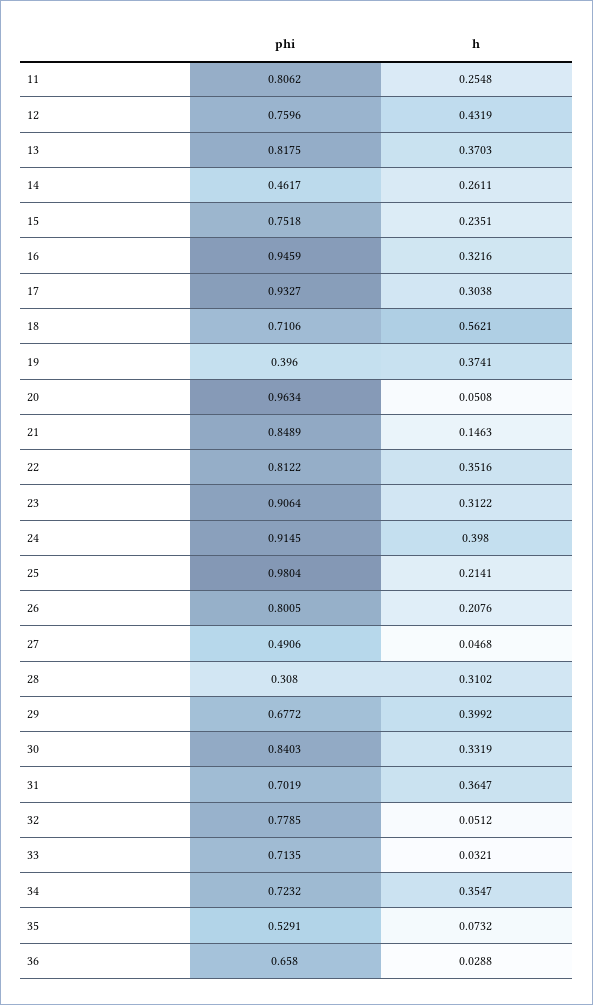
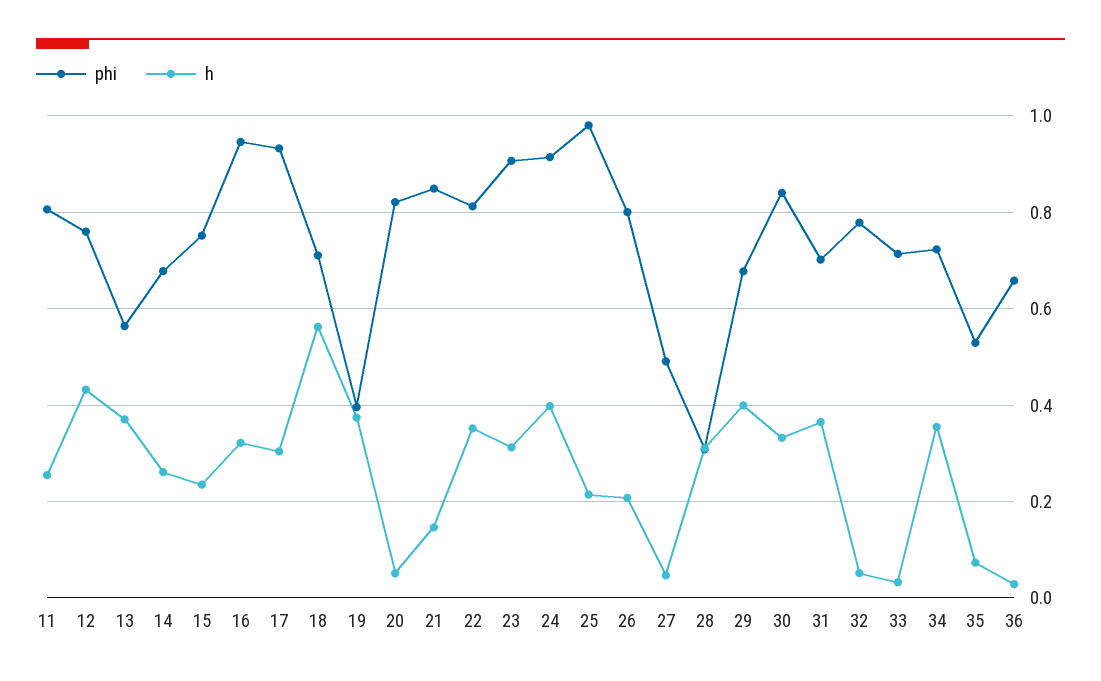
  {
    "phi": {
      "11": 0.8062,
      "12": 0.7596,
-     "13": 0.8175,
+     "13": 0.56,
-     "14": 0.4617,
+     "14": 0.68,
      "15": 0.7518,
      "16": 0.9459,
      "17": 0.9327,
      "18": 0.7106,
      "19": 0.396,
-     "20": 0.9634,
+     "20": 0.82,
      "21": 0.8489,
      "22": 0.8122,
      "23": 0.9064,
      "24": 0.9145,
      "25": 0.9804,
      "26": 0.8005,
      "27": 0.4906,
      "28": 0.308,
      "29": 0.6772,
      "30": 0.8403,
      "31": 0.7019,
      "32": 0.7785,
      "33": 0.7135,
      "34": 0.7232,
      "35": 0.5291,
      "36": 0.658
    },
    "h": {
      "11": 0.2548,
      "12": 0.4319,
      "13": 0.3703,
      "14": 0.2611,
      "15": 0.2351,
      "16": 0.3216,
      "17": 0.3038,
      "18": 0.5621,
      "19": 0.3741,
      "20": 0.0508,
      "21": 0.1463,
      "22": 0.3516,
      "23": 0.3122,
      "24": 0.398,
      "25": 0.2141,
      "26": 0.2076,
      "27": 0.0468,
      "28": 0.3102,
      "29": 0.3992,
      "30": 0.3319,
      "31": 0.3647,
      "32": 0.0512,
      "33": 0.0321,
      "34": 0.3547,
      "35": 0.0732,
      "36": 0.0288
    }
  }

